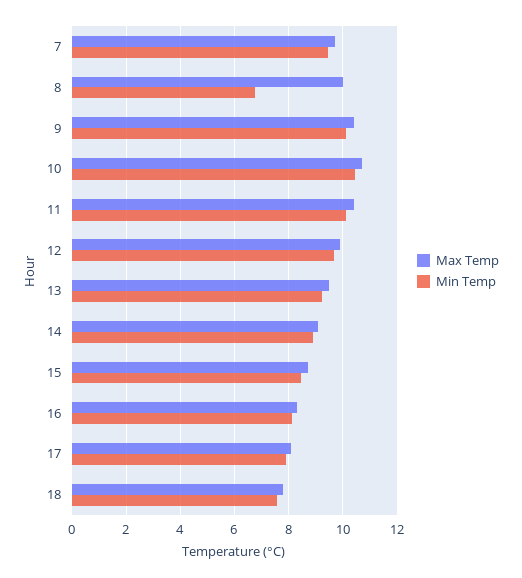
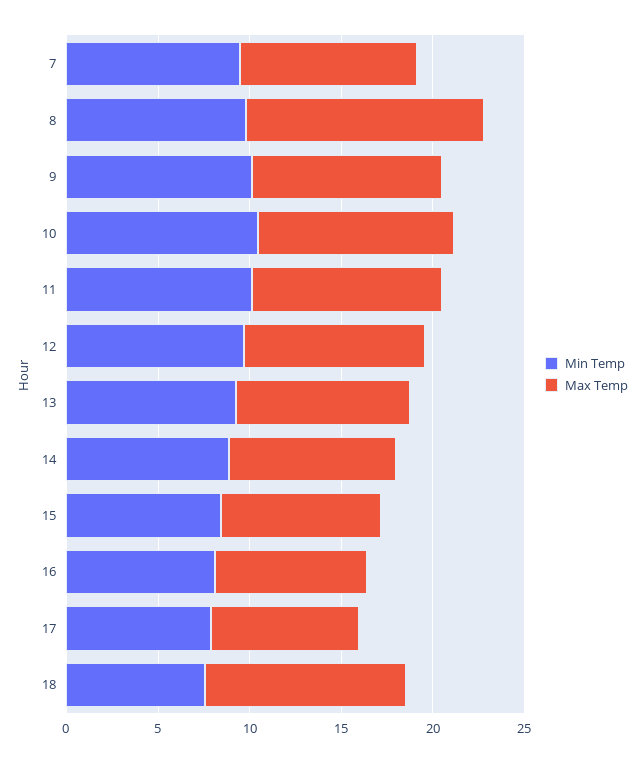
  {
    "Max Temp": {
      "7": 9.75,
-     "8": 10,
+     "8": 13,
      "9": 10.5,
      "10": 10.75,
      "11": 10.5,
      "12": 10,
      "13": 9.5,
      "14": 9,
      "15": 8.75,
      "16": 8.25,
      "17": 8,
-     "18": 7.75
+     "18": 11
    },
    "Min Temp": {
      "7": 9.5,
-     "8": 6.75,
+     "8": 10,
      "9": 10,
      "10": 10.5,
      "11": 10,
      "12": 9.75,
      "13": 9.25,
      "14": 9,
      "15": 8.5,
      "16": 8,
      "17": 8,
      "18": 7.5
    }
  }

